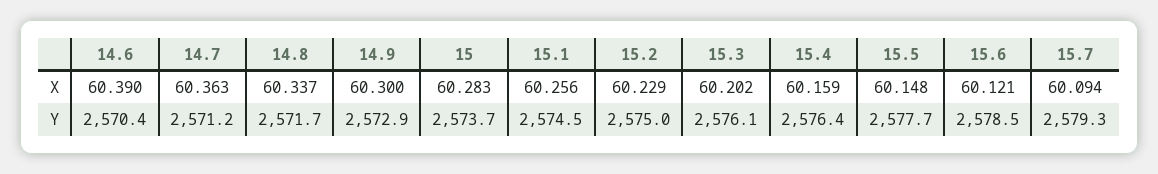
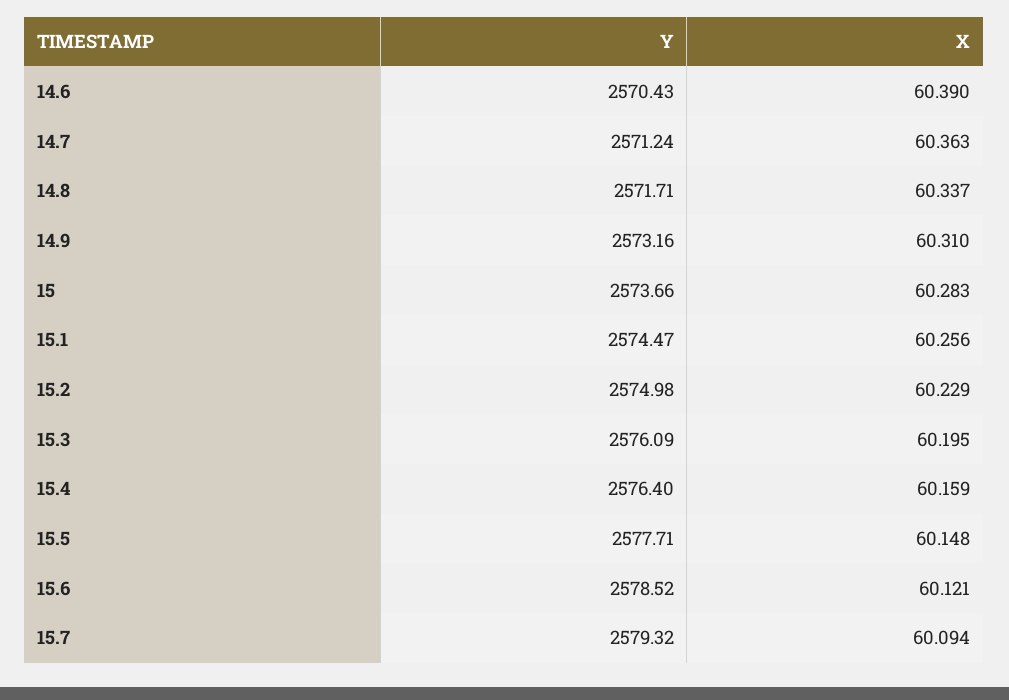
  {
    "14.6": {
      "X": 60.39,
      "Y": 2570.43
    },
    "14.7": {
      "X": 60.363,
      "Y": 2571.24
    },
    "14.8": {
      "X": 60.337,
      "Y": 2571.71
    },
    "14.9": {
-     "X": 60.3,
+     "X": 60.31,
-     "Y": 2572.9
+     "Y": 2573.16
    },
    "15": {
      "X": 60.283,
      "Y": 2573.66
    },
    "15.1": {
      "X": 60.256,
      "Y": 2574.47
    },
    "15.2": {
      "X": 60.229,
      "Y": 2574.98
    },
    "15.3": {
-     "X": 60.202,
+     "X": 60.195,
      "Y": 2576.09
    },
    "15.4": {
      "X": 60.159,
      "Y": 2576.4
    },
    "15.5": {
      "X": 60.148,
      "Y": 2577.71
    },
    "15.6": {
      "X": 60.121,
      "Y": 2578.52
    },
    "15.7": {
      "X": 60.094,
      "Y": 2579.32
    }
  }

